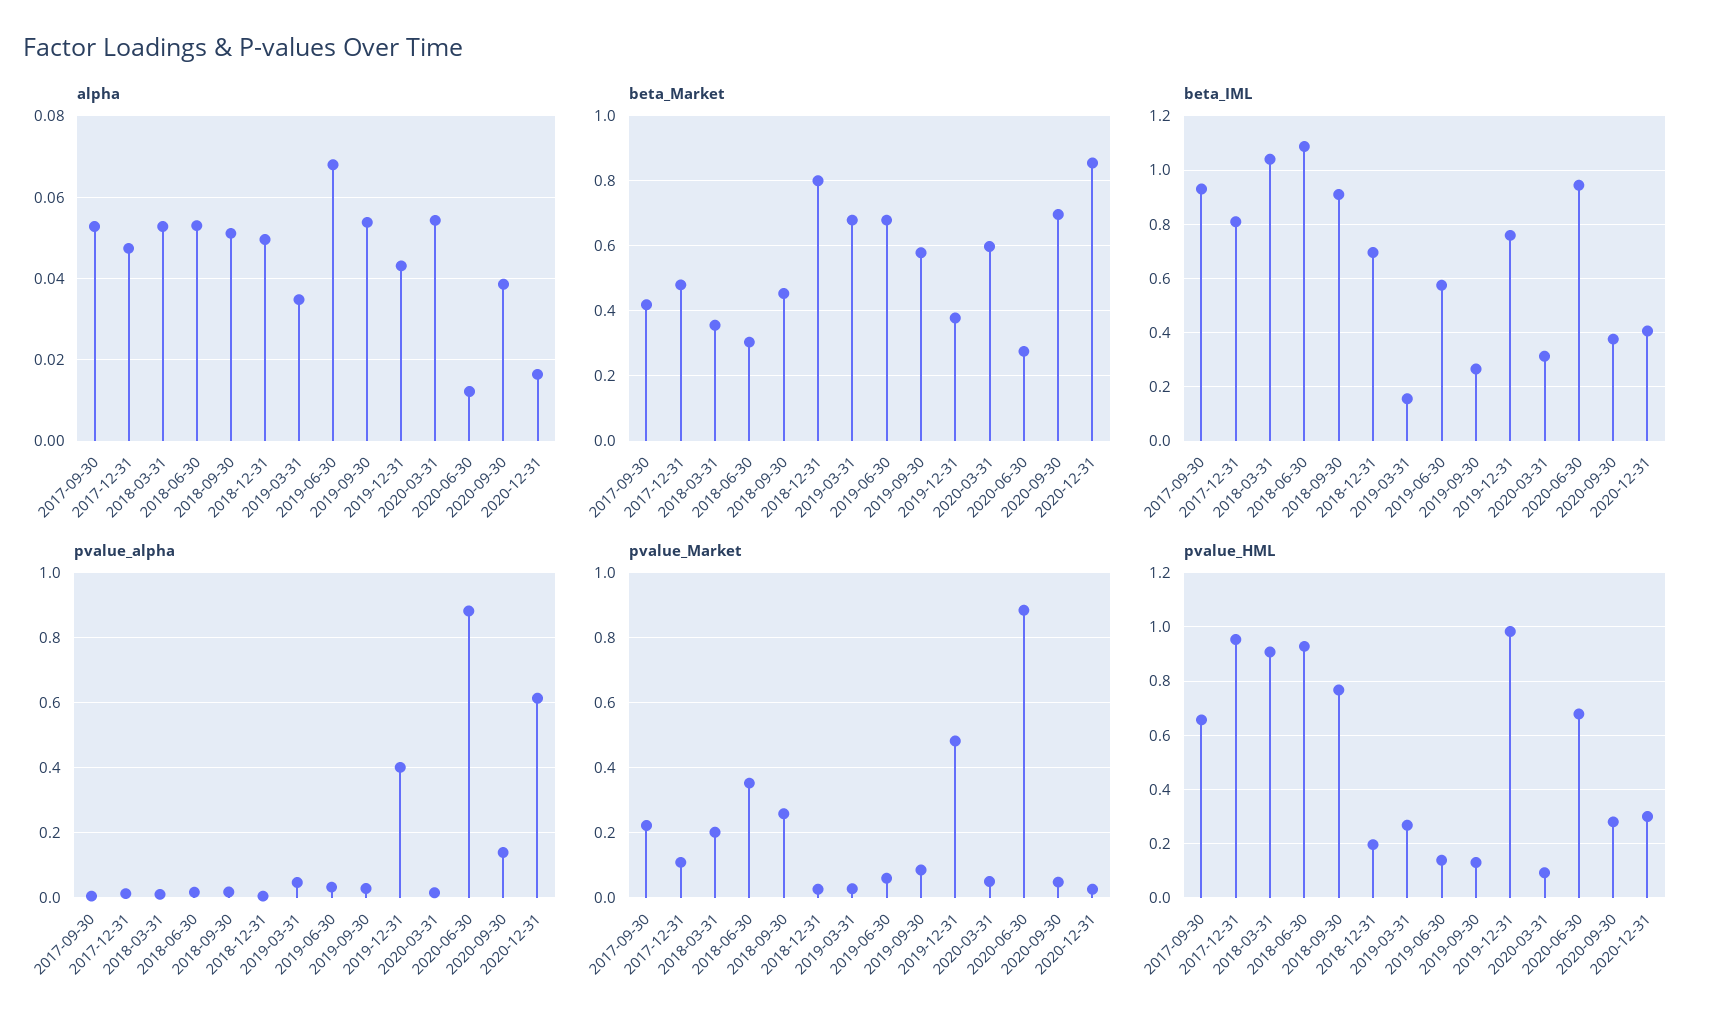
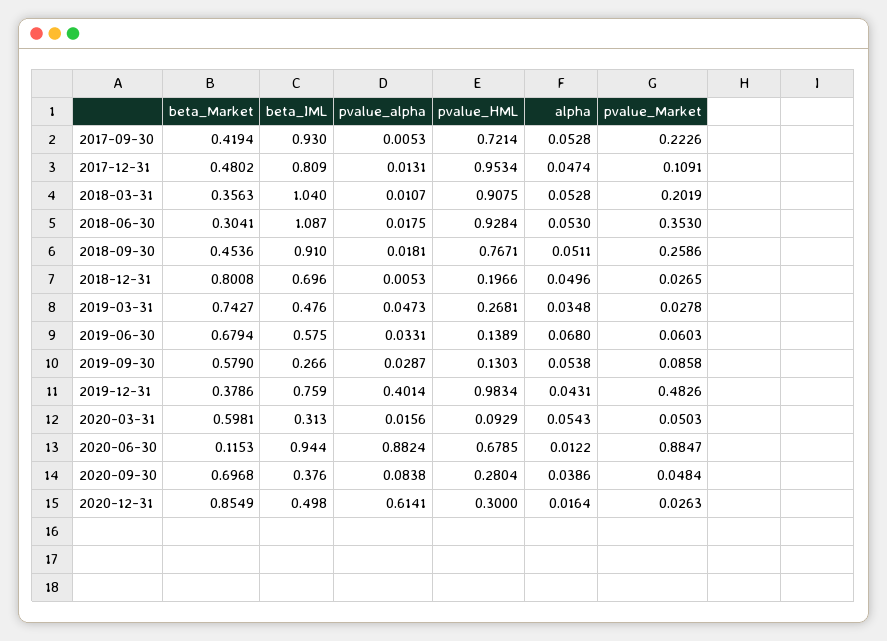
  {
    "alpha": {
      "2017-09-30": 0.0528,
      "2017-12-31": 0.0474,
      "2018-03-31": 0.0528,
      "2018-06-30": 0.053,
      "2018-09-30": 0.0511,
      "2018-12-31": 0.0496,
      "2019-03-31": 0.0348,
      "2019-06-30": 0.068,
      "2019-09-30": 0.0538,
      "2019-12-31": 0.0431,
      "2020-03-31": 0.0543,
      "2020-06-30": 0.0122,
      "2020-09-30": 0.0386,
      "2020-12-31": 0.0164
    },
    "beta_Market": {
      "2017-09-30": 0.4194,
      "2017-12-31": 0.4802,
      "2018-03-31": 0.3563,
      "2018-06-30": 0.3041,
      "2018-09-30": 0.4536,
      "2018-12-31": 0.8008,
-     "2019-03-31": 0.68,
+     "2019-03-31": 0.7427,
      "2019-06-30": 0.6794,
      "2019-09-30": 0.579,
      "2019-12-31": 0.3786,
      "2020-03-31": 0.5981,
-     "2020-06-30": 0.28,
+     "2020-06-30": 0.1153,
      "2020-09-30": 0.6968,
      "2020-12-31": 0.8549
    },
    "beta_IML": {
      "2017-09-30": 0.93,
      "2017-12-31": 0.809,
      "2018-03-31": 1.04,
      "2018-06-30": 1.087,
      "2018-09-30": 0.91,
      "2018-12-31": 0.696,
-     "2019-03-31": 0.15,
+     "2019-03-31": 0.476,
      "2019-06-30": 0.575,
      "2019-09-30": 0.266,
      "2019-12-31": 0.759,
      "2020-03-31": 0.313,
      "2020-06-30": 0.944,
      "2020-09-30": 0.376,
-     "2020-12-31": 0.4
+     "2020-12-31": 0.498
    },
    "pvalue_alpha": {
      "2017-09-30": 0.0053,
      "2017-12-31": 0.0131,
      "2018-03-31": 0.0107,
      "2018-06-30": 0.0175,
      "2018-09-30": 0.0181,
      "2018-12-31": 0.0053,
      "2019-03-31": 0.0473,
      "2019-06-30": 0.0331,
      "2019-09-30": 0.0287,
      "2019-12-31": 0.4014,
      "2020-03-31": 0.0156,
      "2020-06-30": 0.8824,
-     "2020-09-30": 0.14,
+     "2020-09-30": 0.0838,
      "2020-12-31": 0.6141
    },
    "pvalue_Market": {
      "2017-09-30": 0.2226,
      "2017-12-31": 0.1091,
      "2018-03-31": 0.2019,
      "2018-06-30": 0.353,
      "2018-09-30": 0.2586,
      "2018-12-31": 0.0265,
      "2019-03-31": 0.0278,
      "2019-06-30": 0.0603,
      "2019-09-30": 0.0858,
      "2019-12-31": 0.4826,
      "2020-03-31": 0.0503,
      "2020-06-30": 0.8847,
      "2020-09-30": 0.0484,
      "2020-12-31": 0.0263
    },
    "pvalue_HML": {
-     "2017-09-30": 0.65,
+     "2017-09-30": 0.7214,
      "2017-12-31": 0.9534,
      "2018-03-31": 0.9075,
      "2018-06-30": 0.9284,
      "2018-09-30": 0.7671,
      "2018-12-31": 0.1966,
      "2019-03-31": 0.2681,
      "2019-06-30": 0.1389,
      "2019-09-30": 0.1303,
      "2019-12-31": 0.9834,
      "2020-03-31": 0.0929,
      "2020-06-30": 0.6785,
      "2020-09-30": 0.2804,
      "2020-12-31": 0.3
    }
  }

